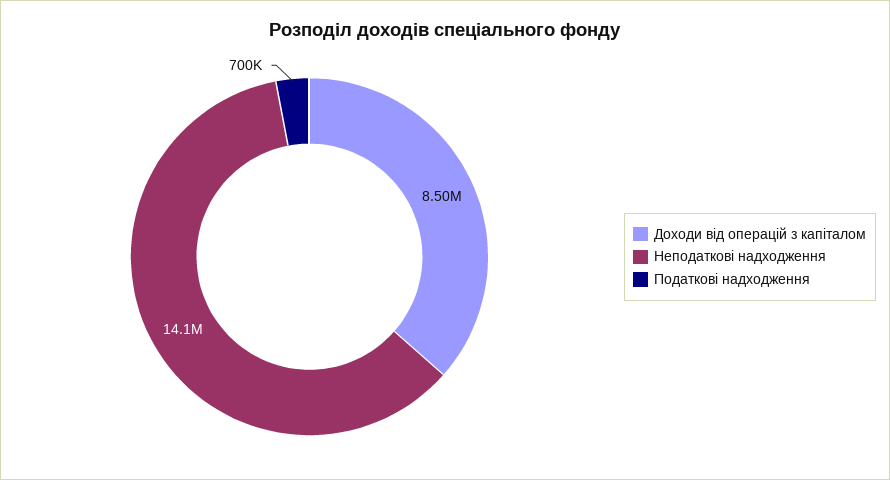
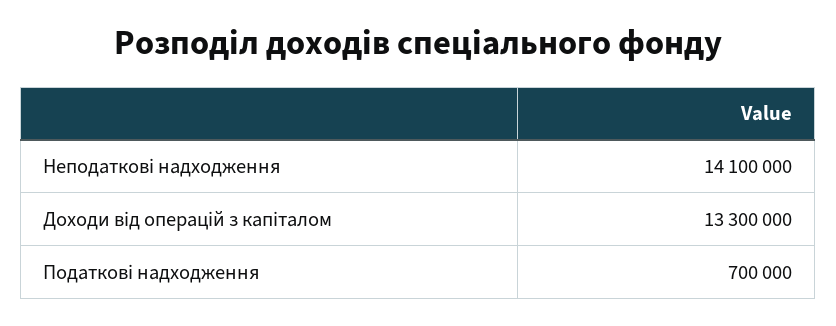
  {
-   "Доходи від операцій з капіталом": 8500000,
+   "Доходи від операцій з капіталом": 13300000,
    "Неподаткові надходження": 14100000,
    "Податкові надходження": 700000
  }

